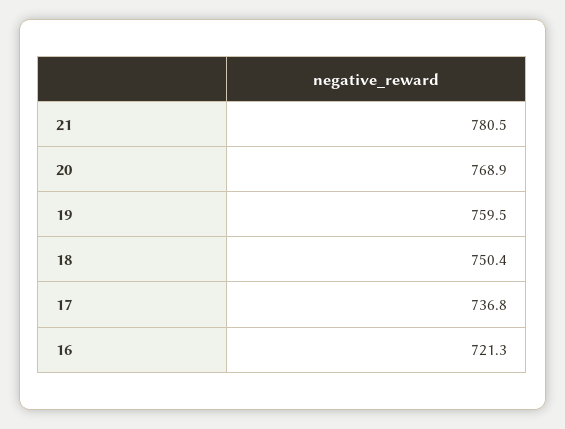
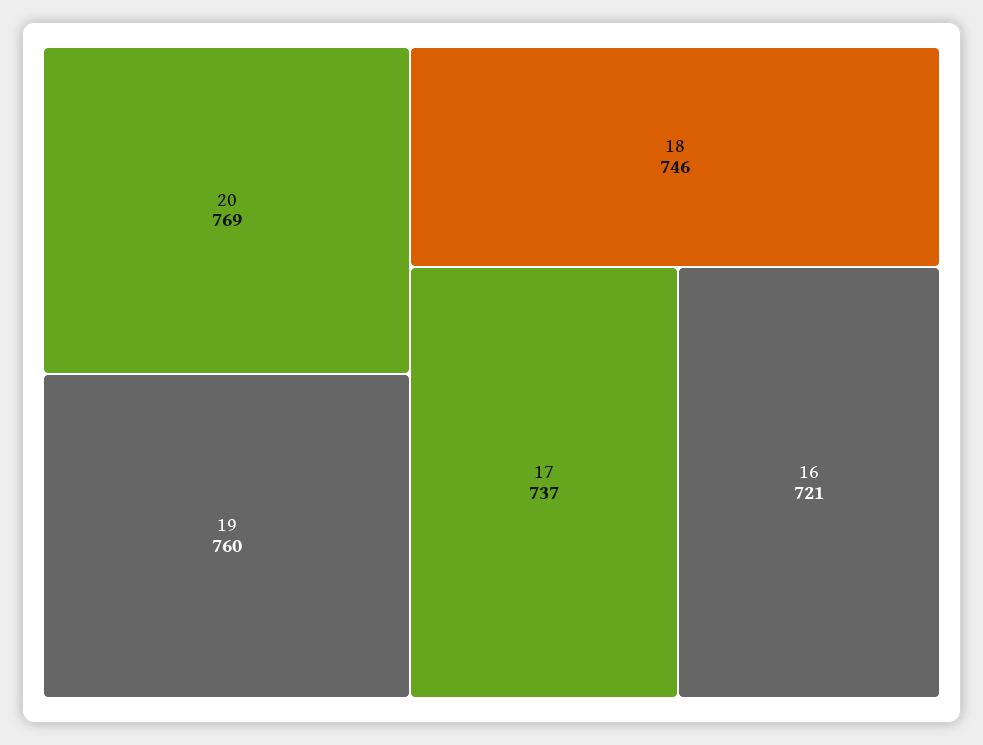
  {
-   "21": 780.5,
    "20": 768.9,
    "19": 759.5,
-   "18": 750.4,
+   "18": 746,
    "17": 736.8,
    "16": 721.3
  }

